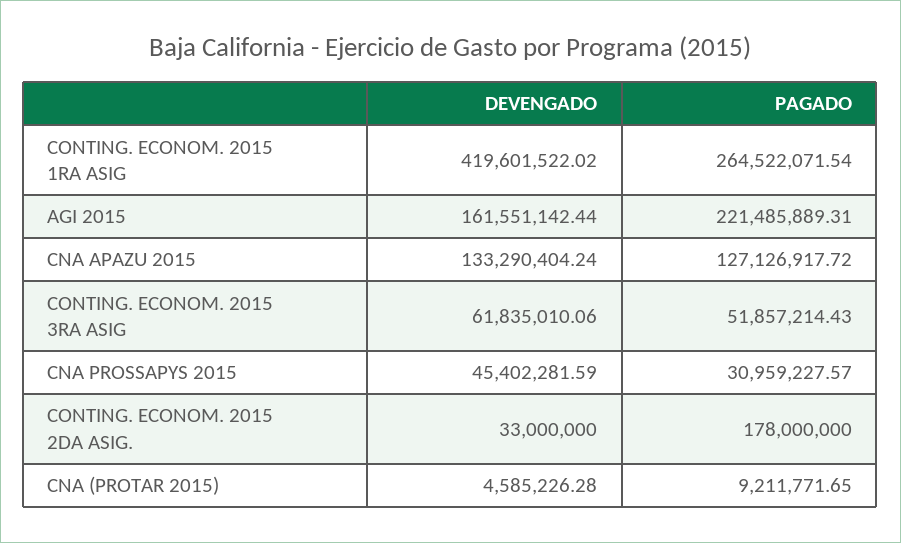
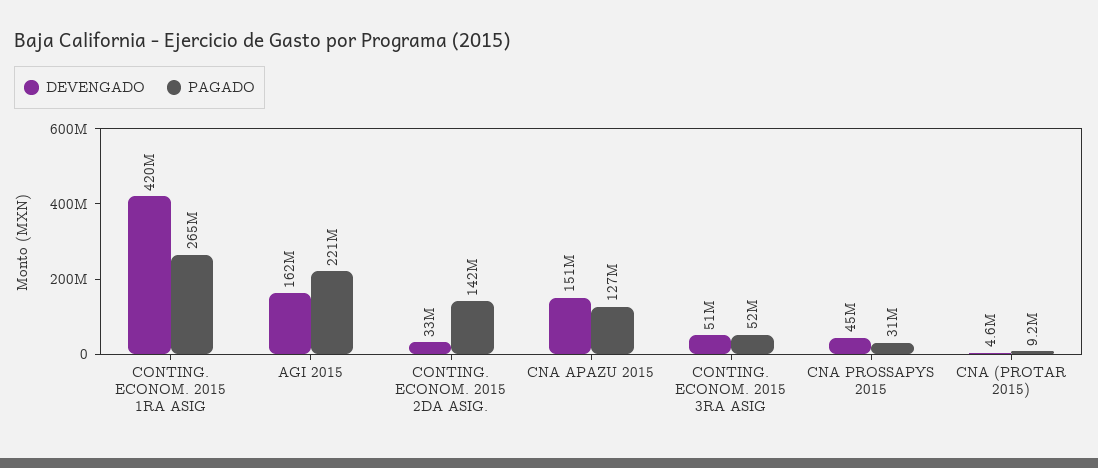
  {
    "DEVENGADO": {
      "CONTING. ECONOM. 2015 1RA ASIG": 419601522.02,
      "AGI 2015": 161551142.44,
-     "CNA APAZU 2015": 133290404.24,
+     "CNA APAZU 2015": 151000000,
-     "CONTING. ECONOM. 2015 3RA ASIG": 61835010.06,
+     "CONTING. ECONOM. 2015 3RA ASIG": 51000000,
      "CNA PROSSAPYS 2015": 45402281.59,
      "CONTING. ECONOM. 2015 2DA ASIG.": 33000000,
      "CNA (PROTAR 2015)": 4585226.28
    },
    "PAGADO": {
      "CONTING. ECONOM. 2015 1RA ASIG": 264522071.54,
      "AGI 2015": 221485889.31,
      "CNA APAZU 2015": 127126917.72,
      "CONTING. ECONOM. 2015 3RA ASIG": 51857214.43,
      "CNA PROSSAPYS 2015": 30959227.57,
-     "CONTING. ECONOM. 2015 2DA ASIG.": 178000000,
+     "CONTING. ECONOM. 2015 2DA ASIG.": 142000000,
      "CNA (PROTAR 2015)": 9211771.65
    }
  }

